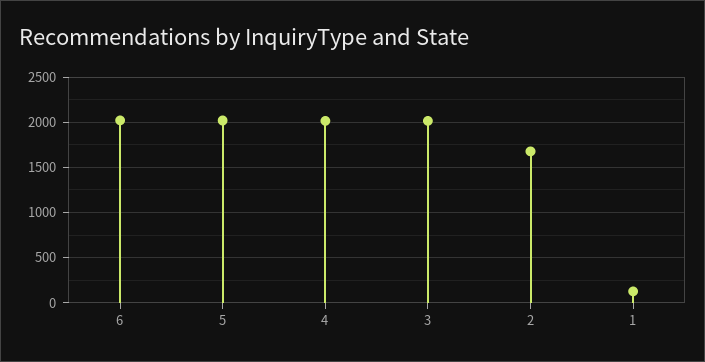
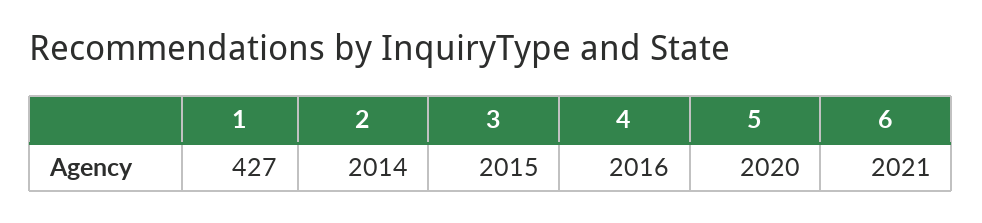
  {
    "6": 2021,
    "5": 2020,
    "4": 2016,
    "3": 2015,
-   "2": 1700,
+   "2": 2014,
-   "1": 100
+   "1": 427
  }

